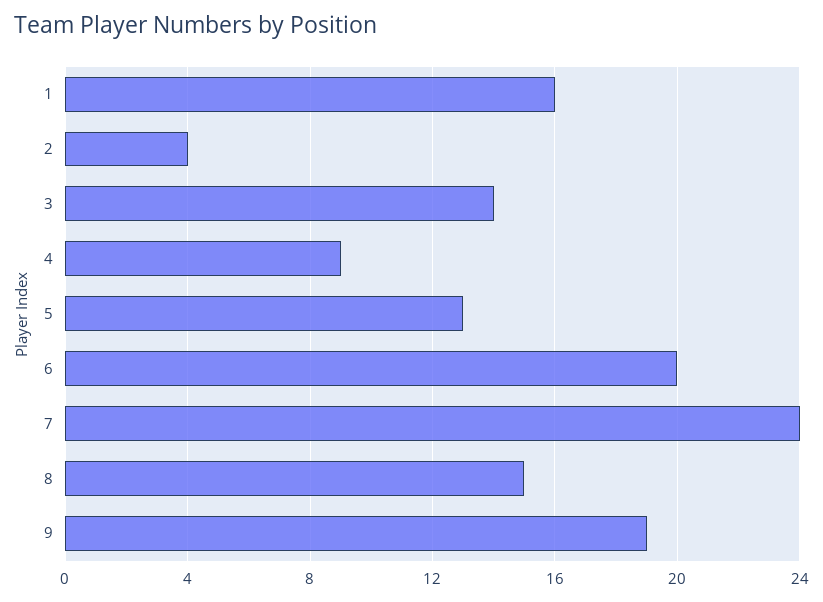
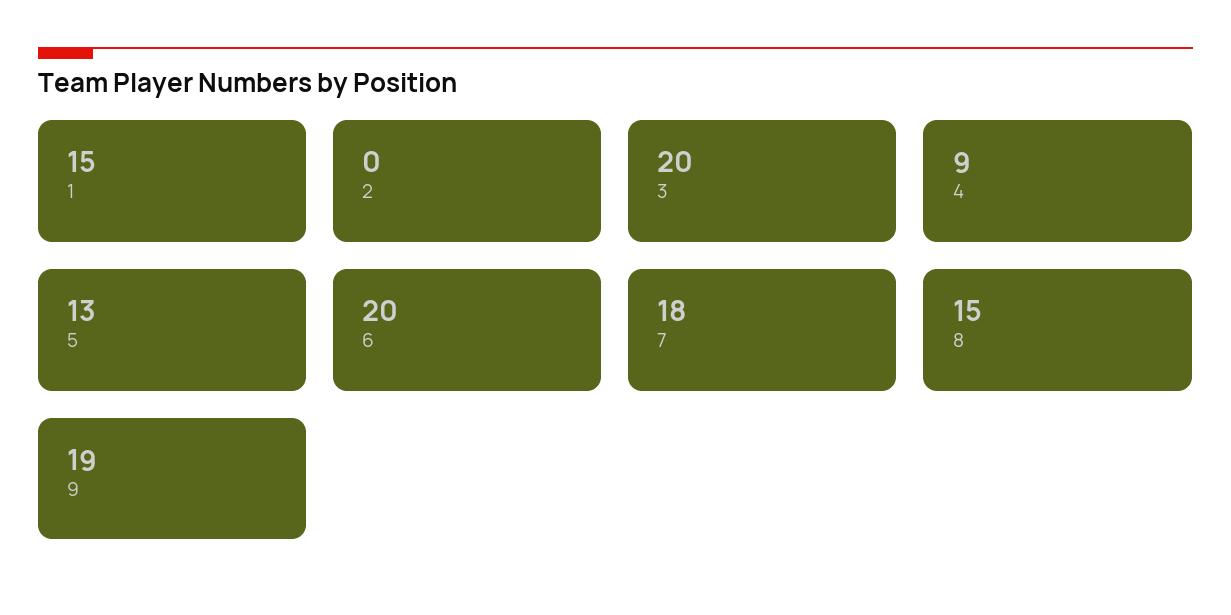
  {
-   "1": 16,
+   "1": 15,
-   "2": 4,
+   "2": 0,
-   "3": 14,
+   "3": 20,
    "4": 9,
    "5": 13,
    "6": 20,
-   "7": 24,
+   "7": 18,
    "8": 15,
    "9": 19
  }

